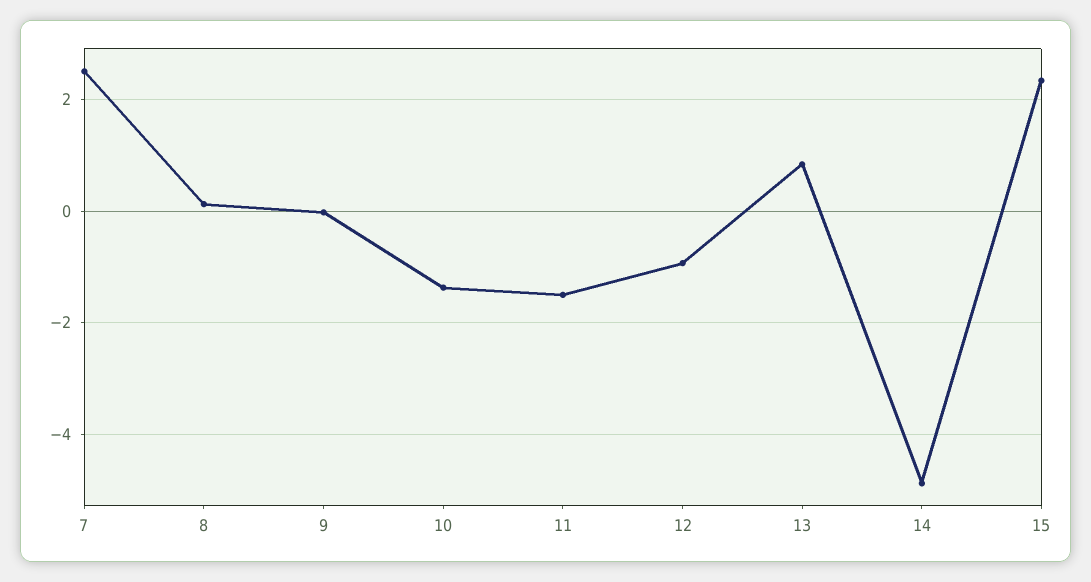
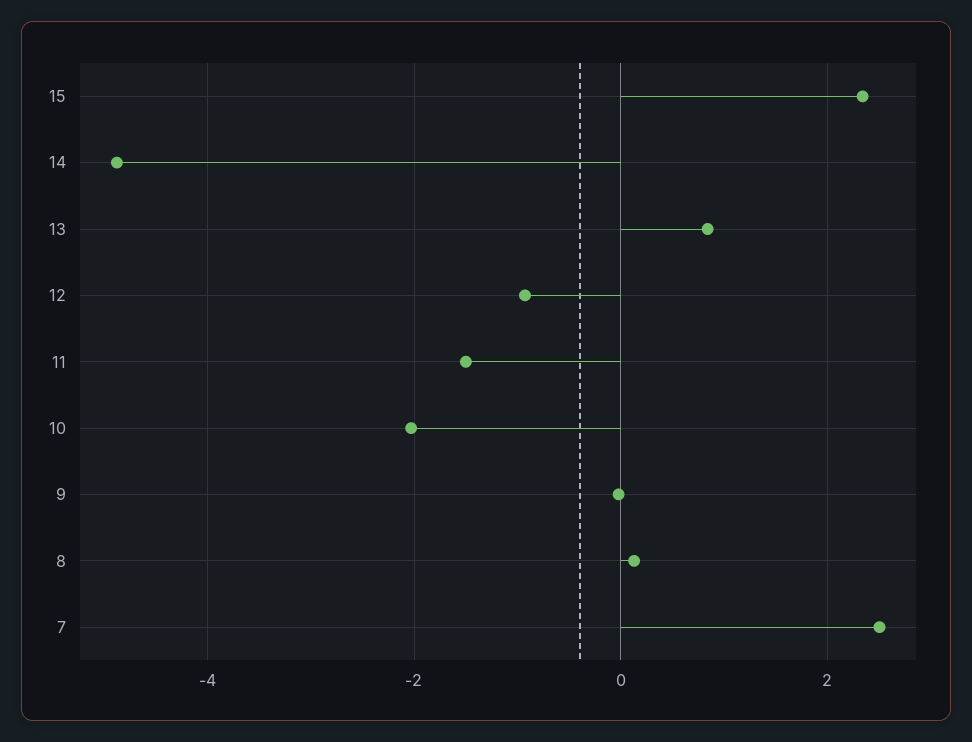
  {
    "7": 2.6,
    "8": 0.2,
    "9": 0,
-   "10": -1.4,
+   "10": -2,
    "11": -1.6,
    "12": -1,
    "13": 0.8,
    "14": -4.8,
    "15": 2.4
  }

